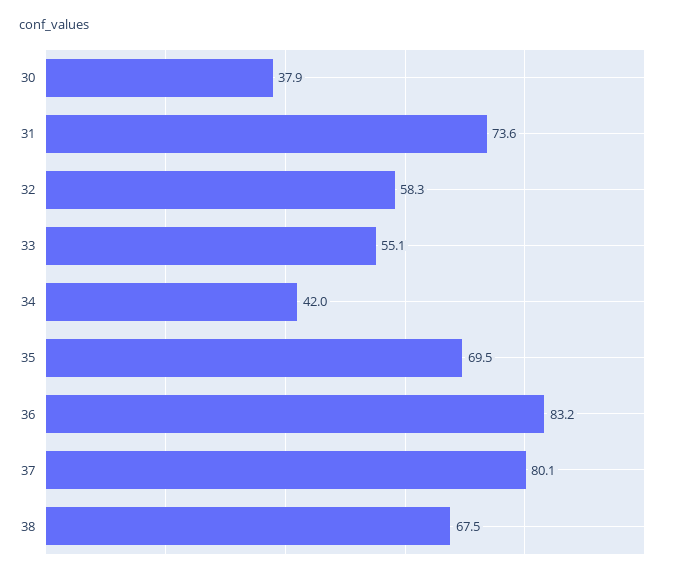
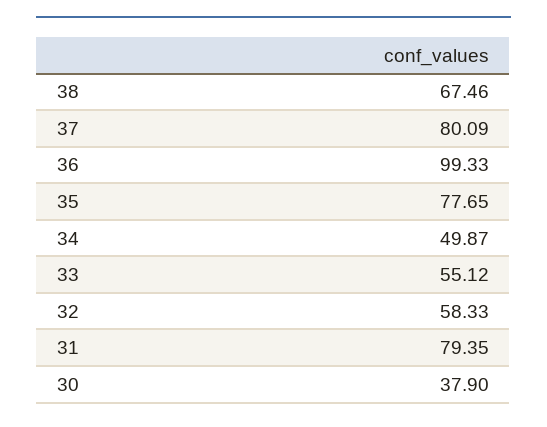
  {
    "30": 37.9,
-   "31": 73.6,
+   "31": 79.35,
    "32": 58.33,
    "33": 55.12,
-   "34": 42,
+   "34": 49.87,
-   "35": 69.5,
+   "35": 77.65,
-   "36": 83.2,
+   "36": 99.33,
    "37": 80.09,
    "38": 67.46
  }

